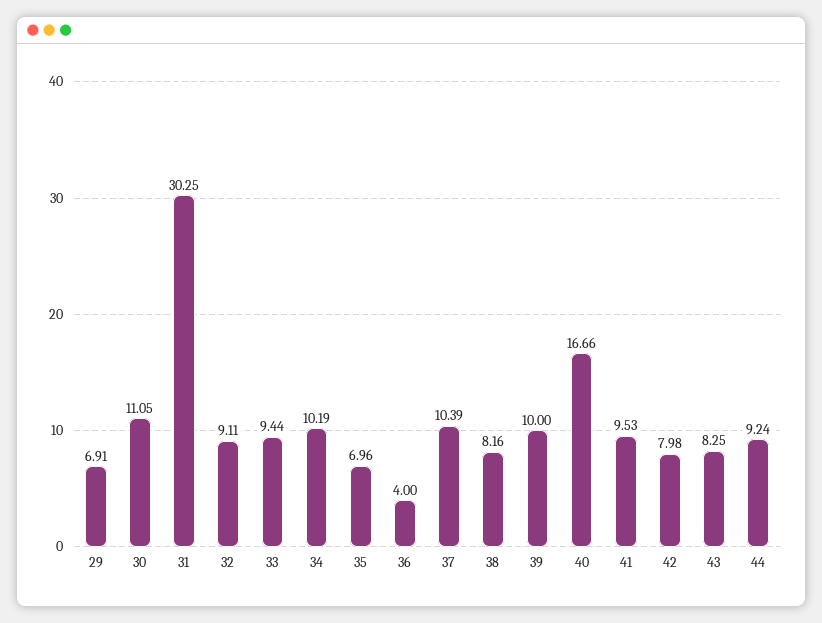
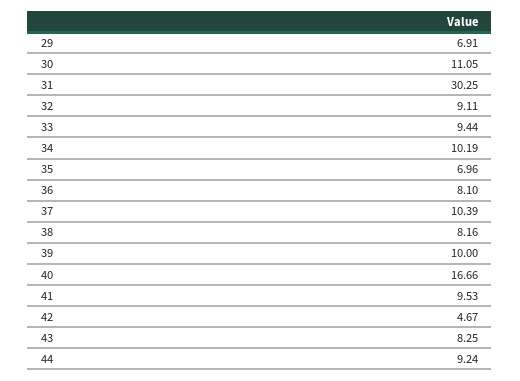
  {
    "29": 6.91,
    "30": 11.05,
    "31": 30.25,
    "32": 9.11,
    "33": 9.44,
    "34": 10.19,
    "35": 6.96,
-   "36": 4,
+   "36": 8.1,
    "37": 10.39,
    "38": 8.16,
    "39": 10,
    "40": 16.66,
    "41": 9.53,
-   "42": 7.98,
+   "42": 4.67,
    "43": 8.25,
    "44": 9.24
  }

